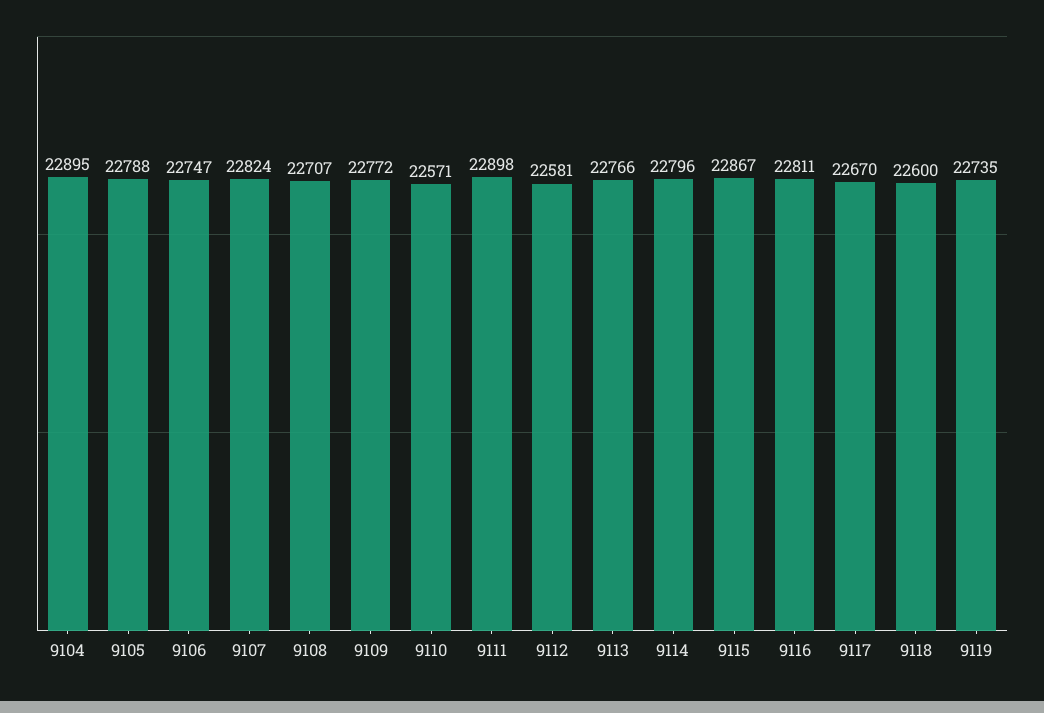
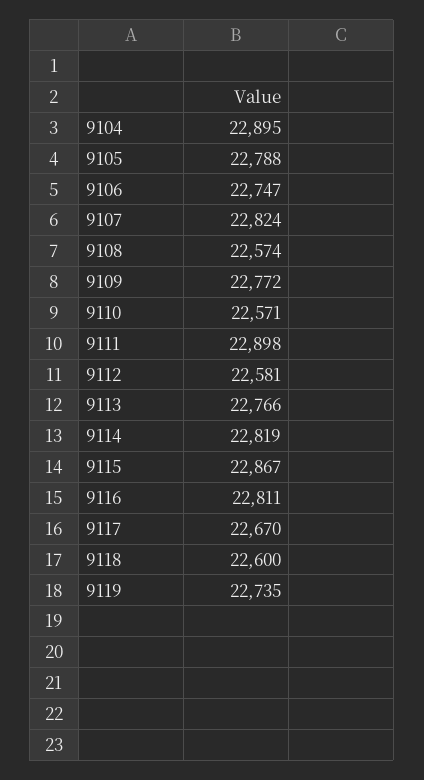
  {
    "9104": 22895,
    "9105": 22788,
    "9106": 22747,
    "9107": 22824,
-   "9108": 22707,
+   "9108": 22574,
    "9109": 22772,
    "9110": 22571,
    "9111": 22898,
    "9112": 22581,
    "9113": 22766,
-   "9114": 22796,
+   "9114": 22819,
    "9115": 22867,
    "9116": 22811,
    "9117": 22670,
    "9118": 22600,
    "9119": 22735
  }

